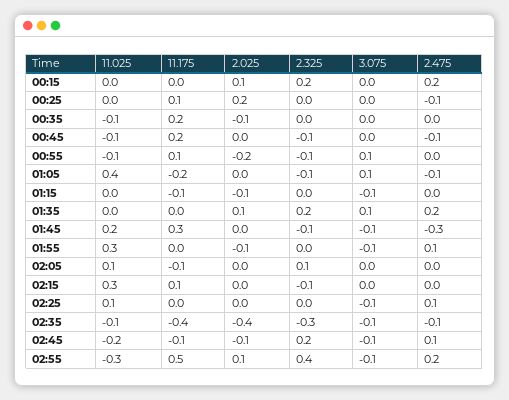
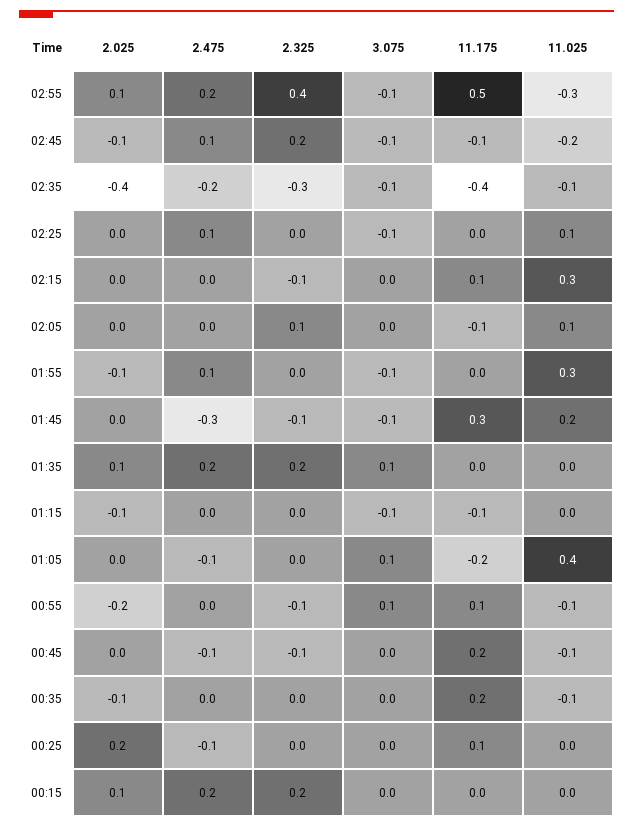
  {
    "11.025": {
      "00:15": 0,
      "00:25": 0,
      "00:35": -0.1,
      "00:45": -0.1,
      "00:55": -0.1,
      "01:05": 0.4,
      "01:15": 0,
      "01:35": 0,
      "01:45": 0.2,
      "01:55": 0.3,
      "02:05": 0.1,
      "02:15": 0.3,
      "02:25": 0.1,
      "02:35": -0.1,
      "02:45": -0.2,
      "02:55": -0.3
    },
    "11.175": {
      "00:15": 0,
      "00:25": 0.1,
      "00:35": 0.2,
      "00:45": 0.2,
      "00:55": 0.1,
      "01:05": -0.2,
      "01:15": -0.1,
      "01:35": 0,
      "01:45": 0.3,
      "01:55": 0,
      "02:05": -0.1,
      "02:15": 0.1,
      "02:25": 0,
      "02:35": -0.4,
      "02:45": -0.1,
      "02:55": 0.5
    },
    "2.025": {
      "00:15": 0.1,
      "00:25": 0.2,
      "00:35": -0.1,
      "00:45": 0,
      "00:55": -0.2,
      "01:05": 0,
      "01:15": -0.1,
      "01:35": 0.1,
      "01:45": 0,
      "01:55": -0.1,
      "02:05": 0,
      "02:15": 0,
      "02:25": 0,
      "02:35": -0.4,
      "02:45": -0.1,
      "02:55": 0.1
    },
    "2.325": {
      "00:15": 0.2,
      "00:25": 0,
      "00:35": 0,
      "00:45": -0.1,
      "00:55": -0.1,
-     "01:05": -0.1,
+     "01:05": 0,
      "01:15": 0,
      "01:35": 0.2,
      "01:45": -0.1,
      "01:55": 0,
      "02:05": 0.1,
      "02:15": -0.1,
      "02:25": 0,
      "02:35": -0.3,
      "02:45": 0.2,
      "02:55": 0.4
    },
    "3.075": {
      "00:15": 0,
      "00:25": 0,
      "00:35": 0,
      "00:45": 0,
      "00:55": 0.1,
      "01:05": 0.1,
      "01:15": -0.1,
      "01:35": 0.1,
      "01:45": -0.1,
      "01:55": -0.1,
      "02:05": 0,
      "02:15": 0,
      "02:25": -0.1,
      "02:35": -0.1,
      "02:45": -0.1,
      "02:55": -0.1
    },
    "2.475": {
      "00:15": 0.2,
      "00:25": -0.1,
      "00:35": 0,
      "00:45": -0.1,
      "00:55": 0,
      "01:05": -0.1,
      "01:15": 0,
      "01:35": 0.2,
      "01:45": -0.3,
      "01:55": 0.1,
      "02:05": 0,
      "02:15": 0,
      "02:25": 0.1,
-     "02:35": -0.1,
+     "02:35": -0.2,
      "02:45": 0.1,
      "02:55": 0.2
    }
  }

